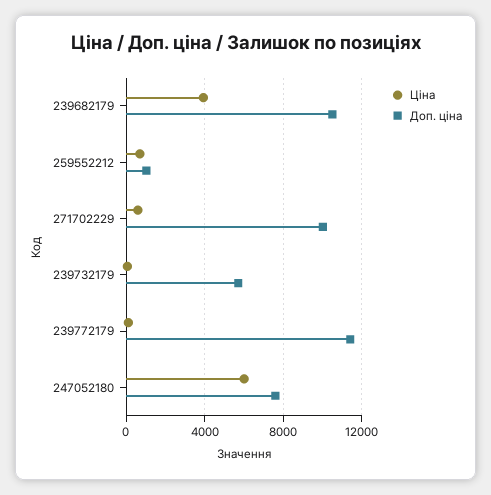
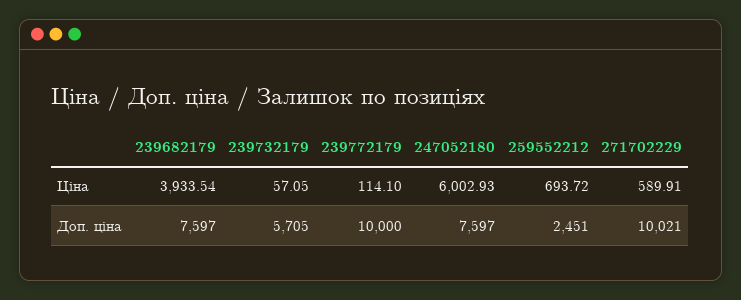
  {
    "Ціна": {
      "239682179": 3933.54,
      "259552212": 693.72,
      "271702229": 589.91,
      "239732179": 57.05,
      "239772179": 114.1,
      "247052180": 6002.93
    },
    "Доп. ціна": {
-     "239682179": 10500,
+     "239682179": 7597,
-     "259552212": 1000,
+     "259552212": 2451,
      "271702229": 10021,
      "239732179": 5705,
-     "239772179": 11500,
+     "239772179": 10000,
      "247052180": 7597
    }
  }

